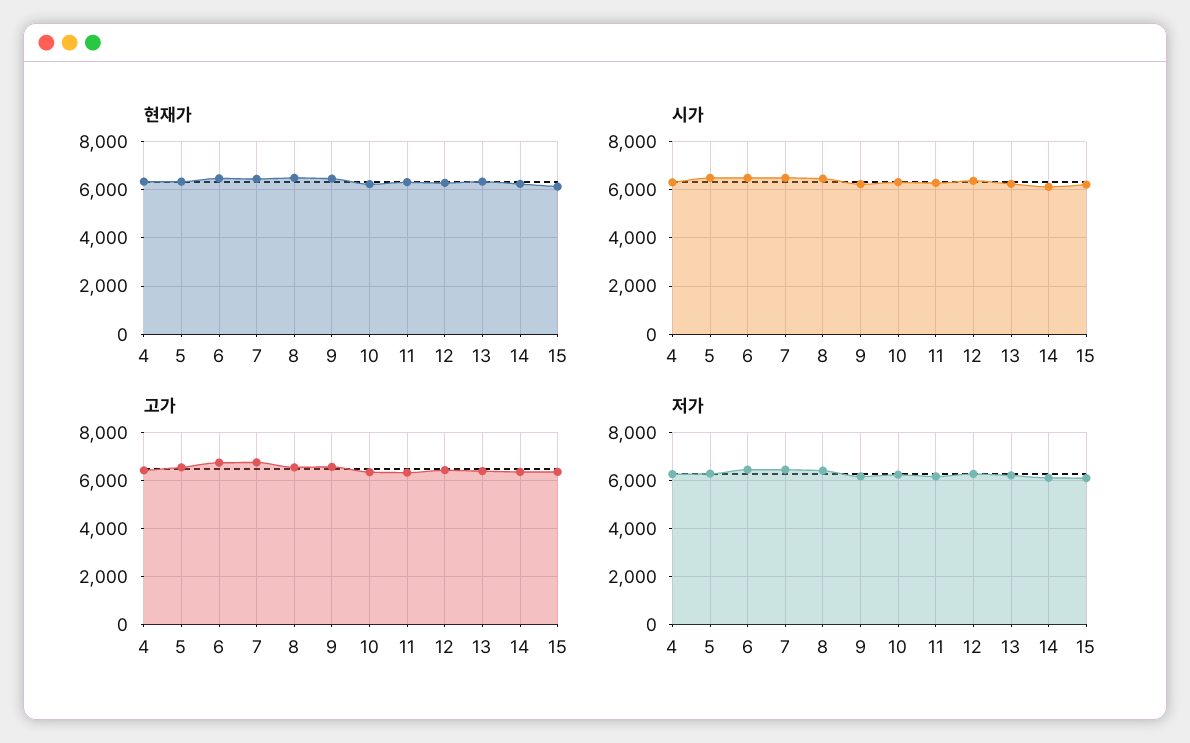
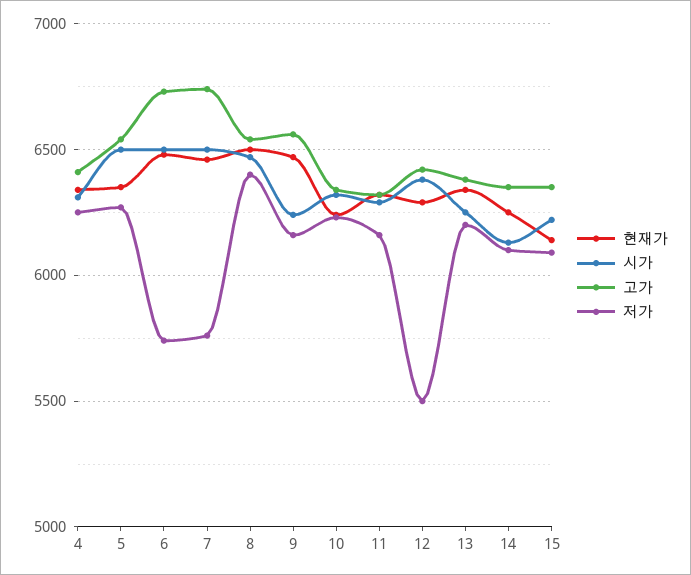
  {
    "현재가": {
      "4": 6350,
      "5": 6350,
      "6": 6500,
      "7": 6450,
      "8": 6500,
      "9": 6450,
      "10": 6250,
      "11": 6300,
      "12": 6300,
      "13": 6350,
      "14": 6250,
      "15": 6150
    },
    "시가": {
      "4": 6300,
      "5": 6500,
      "6": 6500,
      "7": 6500,
      "8": 6450,
      "9": 6250,
      "10": 6300,
      "11": 6300,
      "12": 6400,
      "13": 6250,
      "14": 6150,
      "15": 6200
    },
    "고가": {
      "4": 6400,
      "5": 6550,
      "6": 6750,
      "7": 6750,
      "8": 6550,
      "9": 6550,
      "10": 6350,
      "11": 6300,
      "12": 6400,
      "13": 6400,
      "14": 6350,
      "15": 6350
    },
    "저가": {
      "4": 6250,
      "5": 6250,
-     "6": 6500,
+     "6": 5750,
-     "7": 6500,
+     "7": 5750,
      "8": 6400,
      "9": 6150,
      "10": 6250,
      "11": 6150,
-     "12": 6250,
+     "12": 5500,
      "13": 6200,
      "14": 6100,
      "15": 6100
    }
  }

